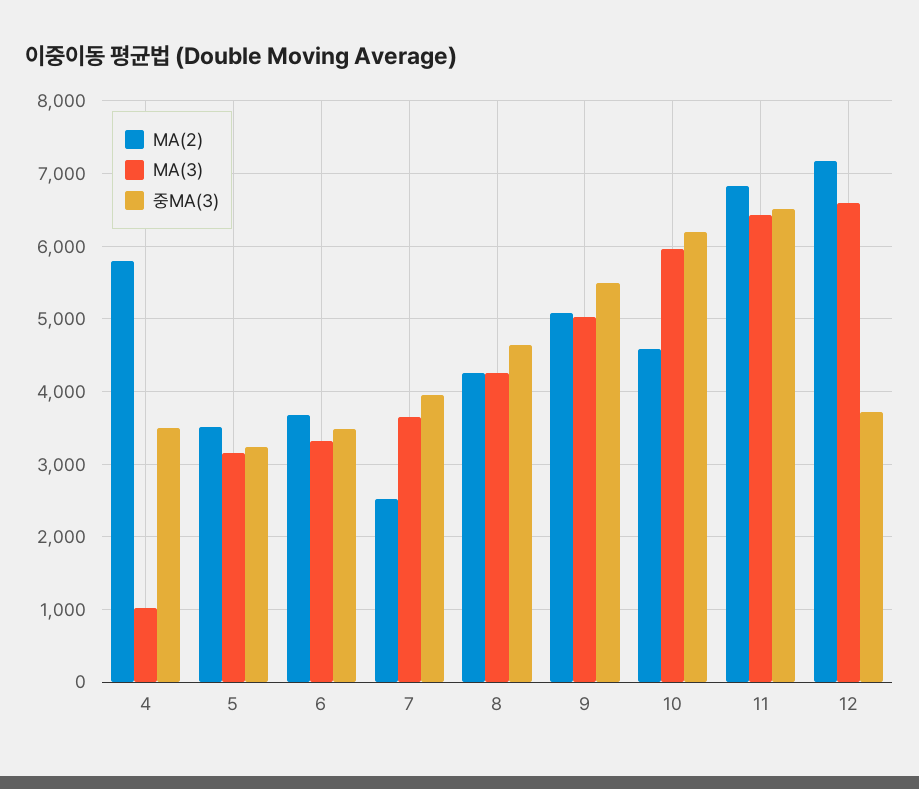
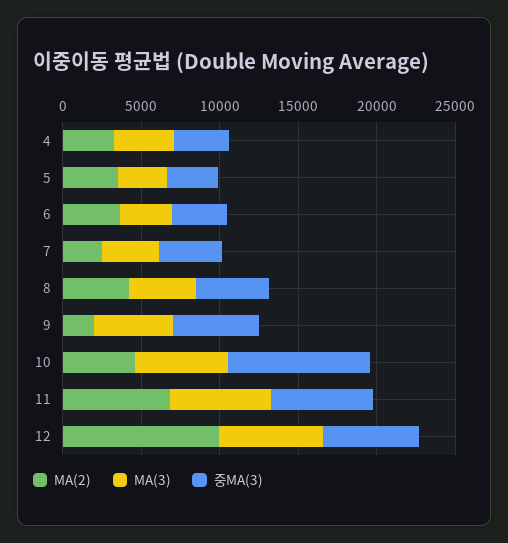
  {
    "MA(2)": {
-     "4": 5800,
+     "4": 3000,
      "5": 3500,
      "6": 3700,
      "7": 2500,
      "8": 4300,
-     "9": 5100,
+     "9": 2000,
      "10": 4600,
      "11": 6800,
-     "12": 7200
+     "12": 10000
    },
    "MA(3)": {
-     "4": 1000,
+     "4": 4000,
      "5": 3200,
      "6": 3300,
      "7": 3700,
      "8": 4300,
      "9": 5000,
      "10": 6000,
      "11": 6400,
      "12": 6600
    },
    "중MA(3)": {
      "4": 3500,
      "5": 3200,
      "6": 3500,
      "7": 4000,
      "8": 4600,
      "9": 5500,
-     "10": 6200,
+     "10": 9000,
      "11": 6500,
-     "12": 3700
+     "12": 6000
    }
  }

